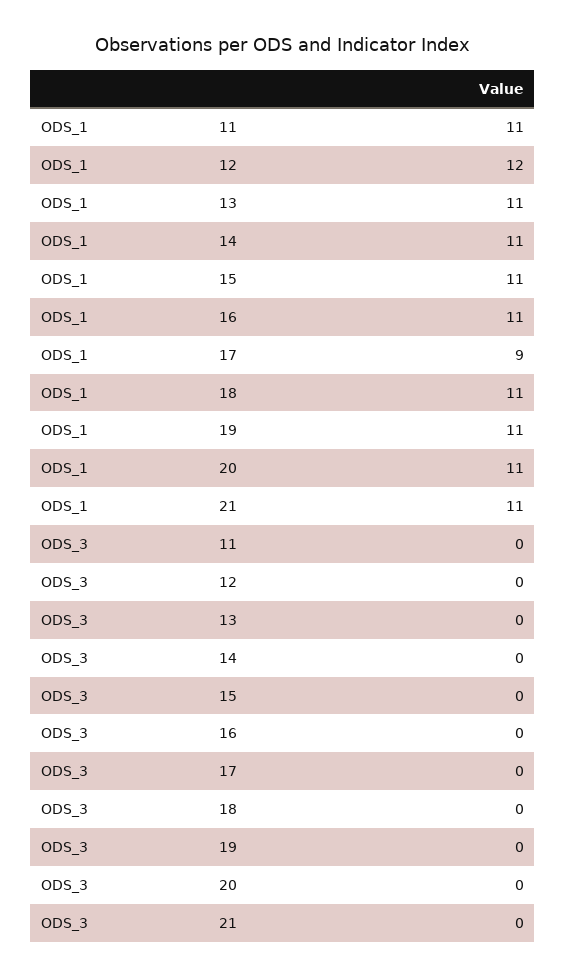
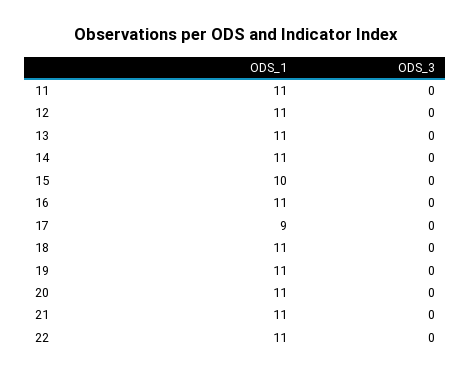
  {
    "ODS_1": {
      "11": 11,
-     "12": 12,
+     "12": 11,
      "13": 11,
      "14": 11,
-     "15": 11,
+     "15": 10,
      "16": 11,
      "17": 9,
      "18": 11,
      "19": 11,
      "20": 11,
-     "21": 11
+     "21": 11,
+     "22": 11
    },
    "ODS_3": {
      "11": 0,
      "12": 0,
      "13": 0,
      "14": 0,
      "15": 0,
      "16": 0,
      "17": 0,
      "18": 0,
      "19": 0,
      "20": 0,
-     "21": 0
+     "21": 0,
+     "22": 0
    }
  }

